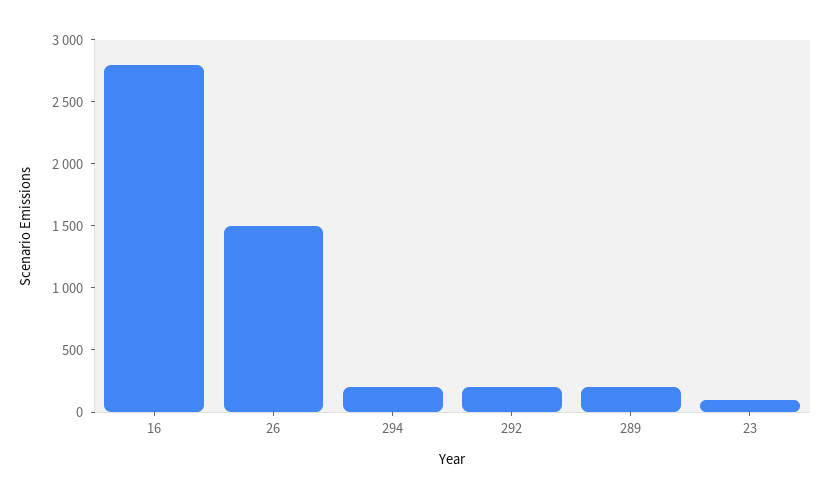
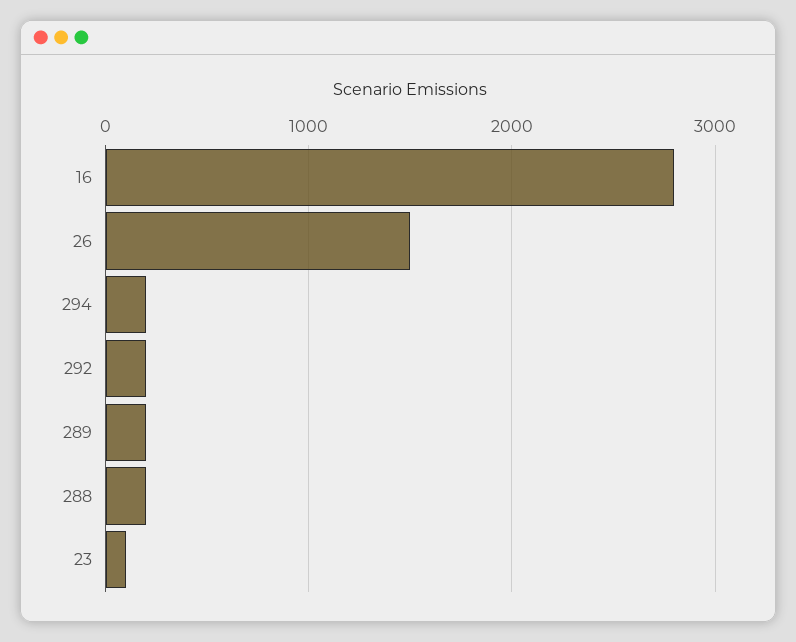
  {
    "16": 2800,
    "26": 1500,
    "294": 200,
    "292": 200,
    "289": 200,
-   "23": 100
+   "23": 100,
+   "288": 200
  }

